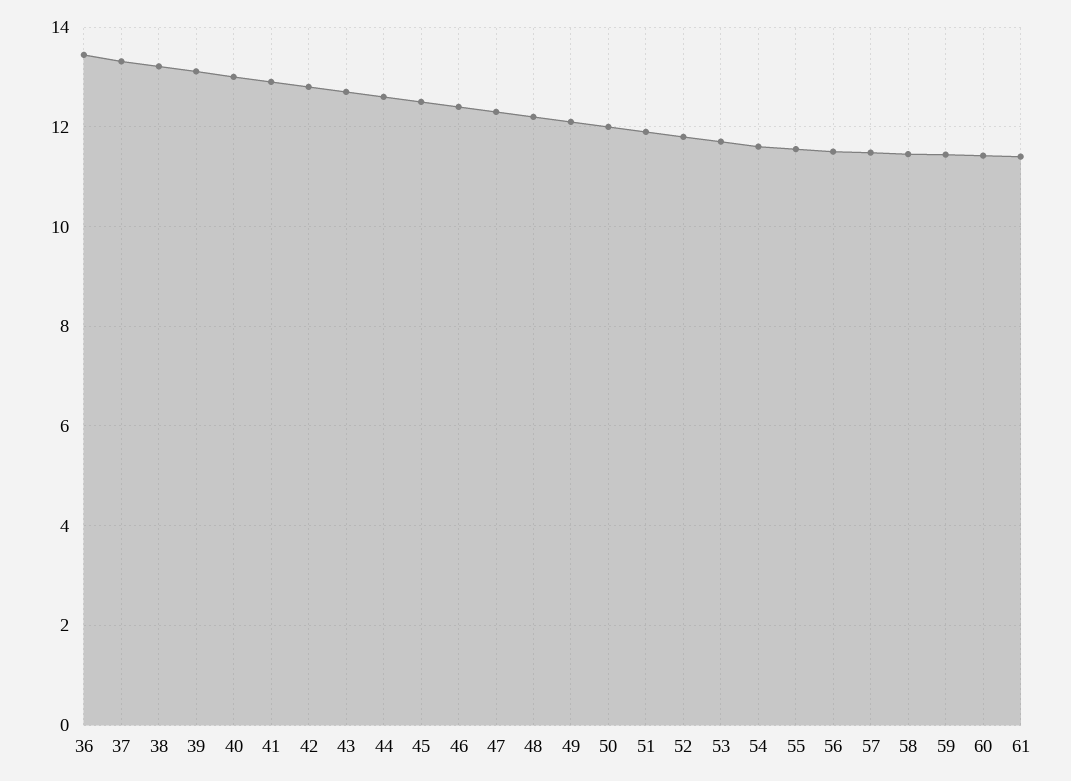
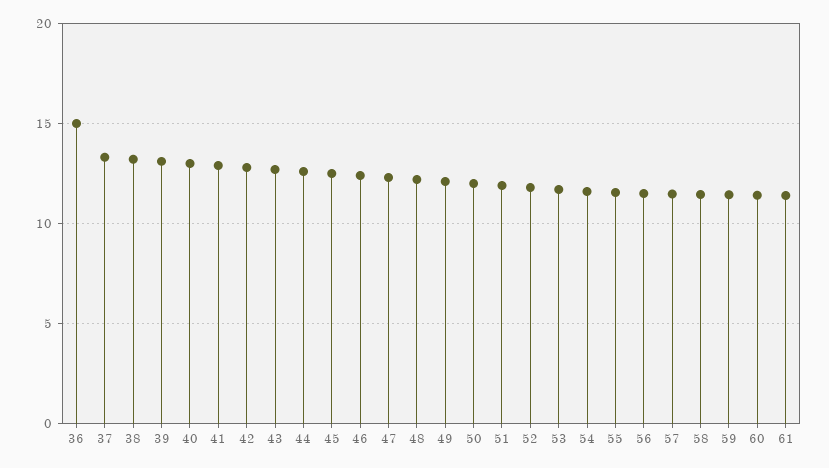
  {
-   "36": 13.4,
+   "36": 15,
    "37": 13.4,
    "38": 13.2,
    "39": 13.2,
    "40": 13,
    "41": 13,
    "42": 12.8,
    "43": 12.8,
    "44": 12.6,
    "45": 12.6,
    "46": 12.4,
    "47": 12.4,
    "48": 12.2,
    "49": 12.2,
    "50": 12,
    "51": 12,
    "52": 11.8,
    "53": 11.8,
    "54": 11.6,
    "55": 11.6,
    "56": 11.6,
    "57": 11.4,
    "58": 11.4,
    "59": 11.4,
    "60": 11.4,
    "61": 11.4
  }

